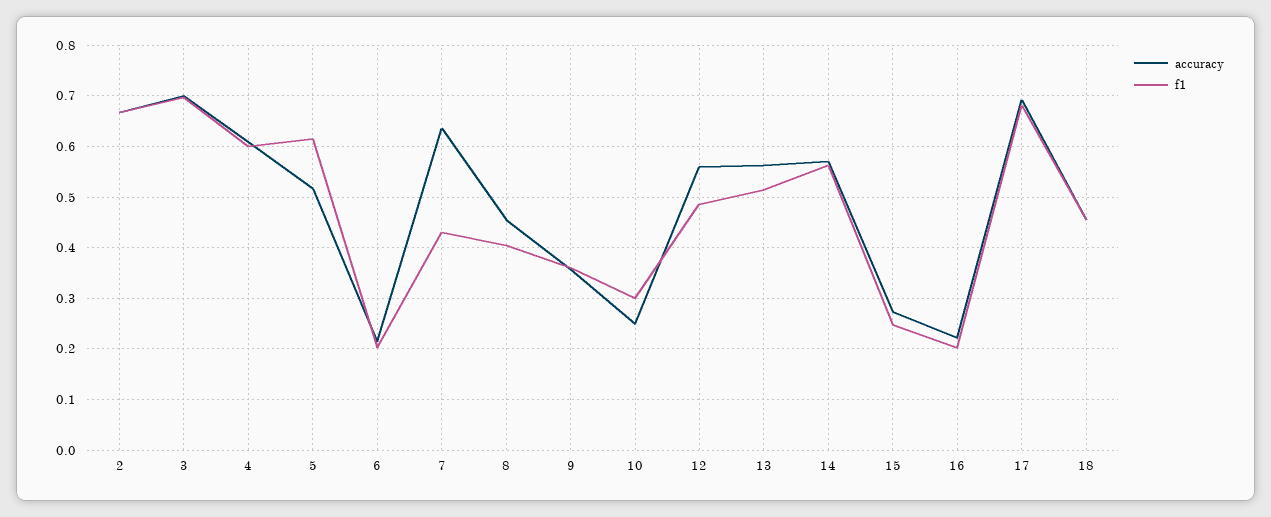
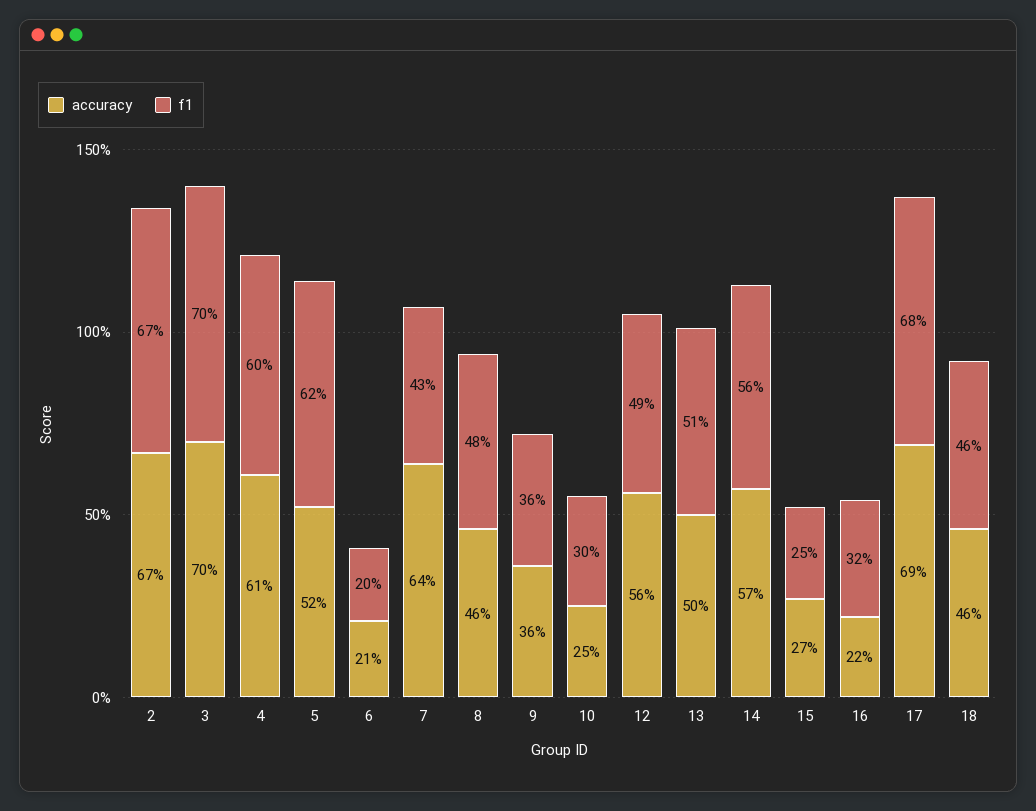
  {
    "accuracy": {
      "2": 0.67,
      "3": 0.7,
      "4": 0.61,
      "5": 0.52,
      "6": 0.21,
      "7": 0.64,
      "8": 0.46,
      "9": 0.36,
      "10": 0.25,
      "12": 0.56,
-     "13": 0.56,
+     "13": 0.5,
      "14": 0.57,
      "15": 0.27,
      "16": 0.22,
      "17": 0.69,
      "18": 0.46
    },
    "f1": {
      "2": 0.67,
      "3": 0.7,
      "4": 0.6,
      "5": 0.62,
      "6": 0.2,
      "7": 0.43,
-     "8": 0.4,
+     "8": 0.48,
      "9": 0.36,
      "10": 0.3,
      "12": 0.49,
      "13": 0.51,
      "14": 0.56,
      "15": 0.25,
-     "16": 0.2,
+     "16": 0.32,
      "17": 0.68,
      "18": 0.46
    }
  }

